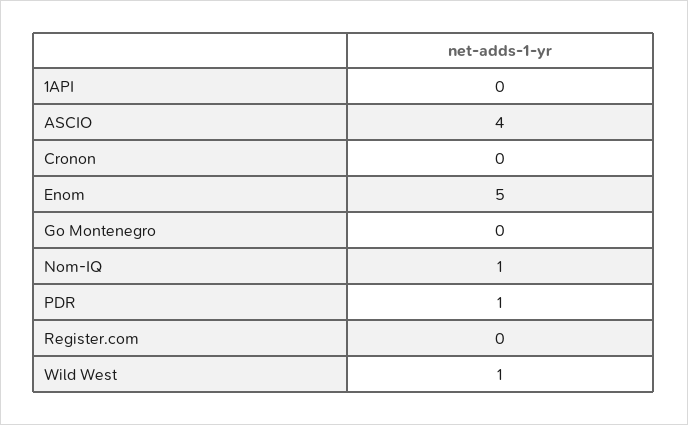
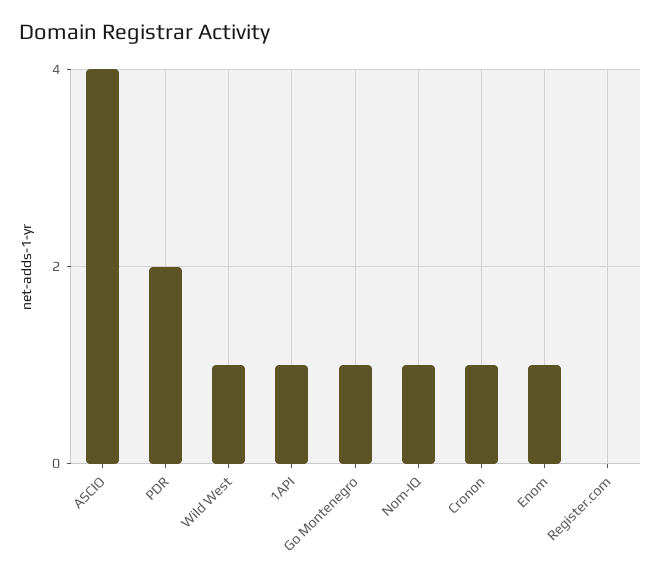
  {
-   "1API": 0,
+   "1API": 1,
    "ASCIO": 4,
-   "Cronon": 0,
+   "Cronon": 1,
-   "Enom": 5,
+   "Enom": 1,
-   "Go Montenegro": 0,
+   "Go Montenegro": 1,
    "Nom-IQ": 1,
-   "PDR": 1,
+   "PDR": 2,
    "Register.com": 0,
    "Wild West": 1
  }

